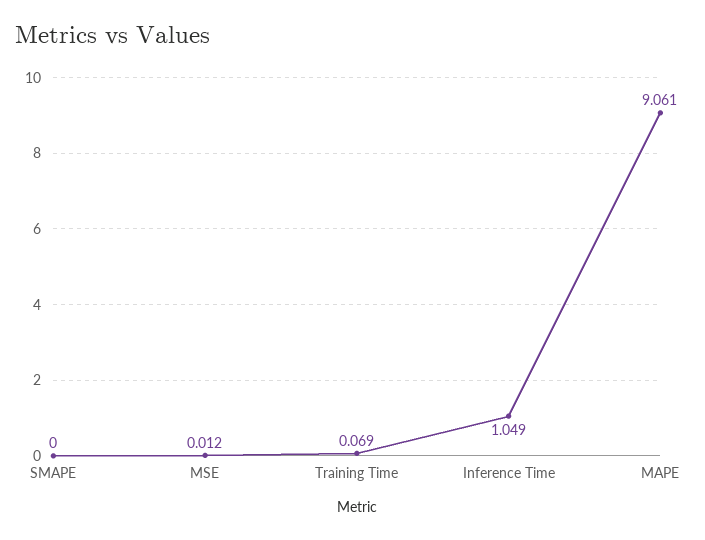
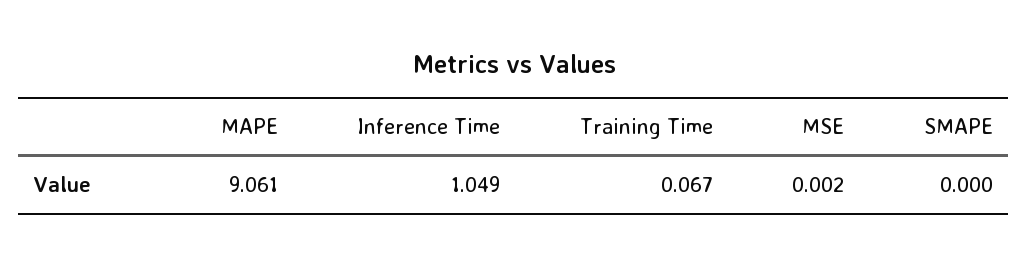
  {
    "SMAPE": 0,
-   "MSE": 0.012,
+   "MSE": 0.002,
-   "Training Time": 0.069,
+   "Training Time": 0.067,
    "Inference Time": 1.049,
    "MAPE": 9.061
  }

